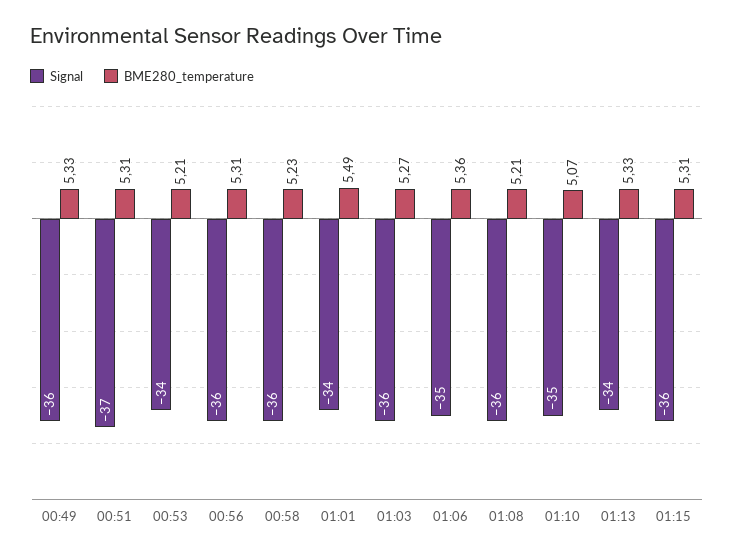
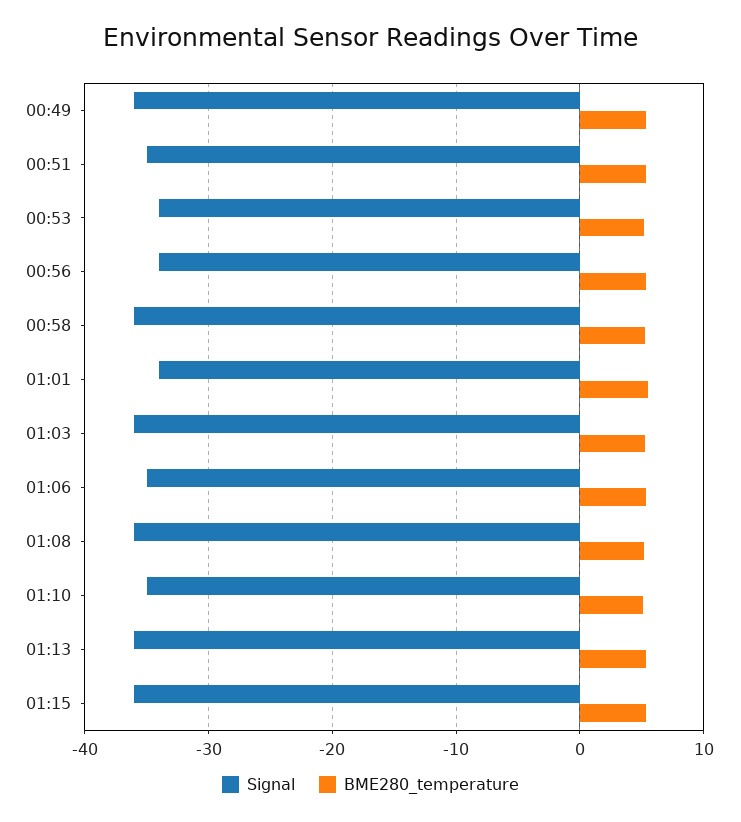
  {
    "Signal": {
      "00:49": -36,
-     "00:51": -37,
+     "00:51": -35,
      "00:53": -34,
-     "00:56": -36,
+     "00:56": -34,
      "00:58": -36,
      "01:01": -34,
      "01:03": -36,
      "01:06": -35,
      "01:08": -36,
      "01:10": -35,
-     "01:13": -34,
+     "01:13": -36,
      "01:15": -36
    },
    "BME280_temperature": {
      "00:49": 5.33,
      "00:51": 5.31,
      "00:53": 5.21,
      "00:56": 5.31,
      "00:58": 5.23,
      "01:01": 5.49,
      "01:03": 5.27,
      "01:06": 5.36,
      "01:08": 5.21,
      "01:10": 5.07,
      "01:13": 5.33,
      "01:15": 5.31
    }
  }

